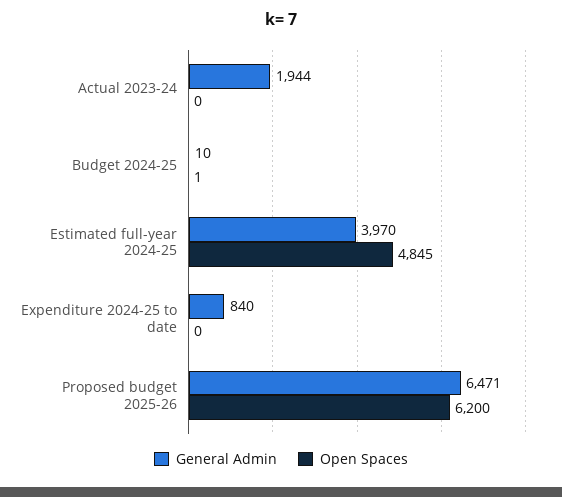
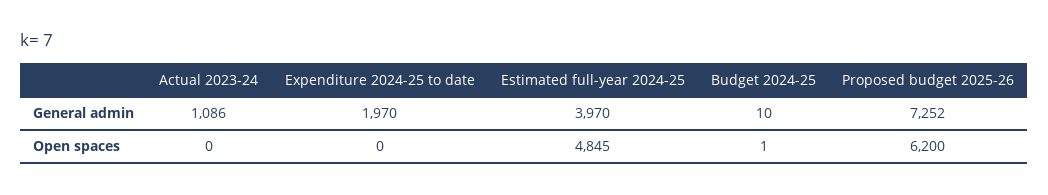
  {
    "General Admin": {
-     "Actual 2023-24": 1944,
+     "Actual 2023-24": 1086,
      "Budget 2024-25": 10,
      "Estimated full-year 2024-25": 3970,
-     "Expenditure 2024-25 to date": 840,
+     "Expenditure 2024-25 to date": 1970,
-     "Proposed budget 2025-26": 6471
+     "Proposed budget 2025-26": 7252
    },
    "Open Spaces": {
      "Actual 2023-24": 0,
      "Budget 2024-25": 1,
      "Estimated full-year 2024-25": 4845,
      "Expenditure 2024-25 to date": 0,
      "Proposed budget 2025-26": 6200
    }
  }

